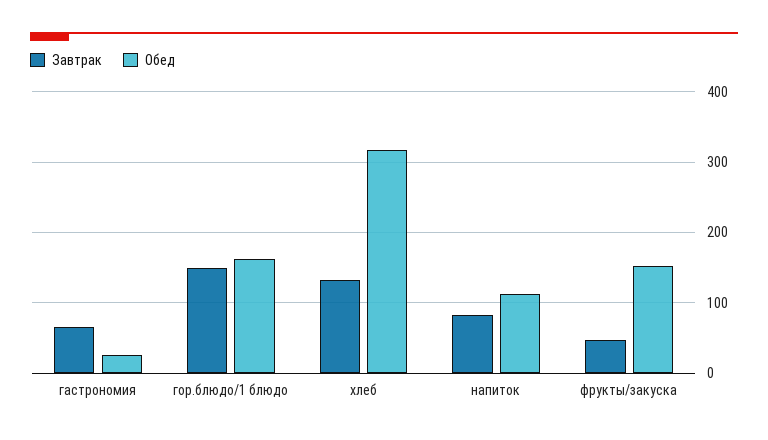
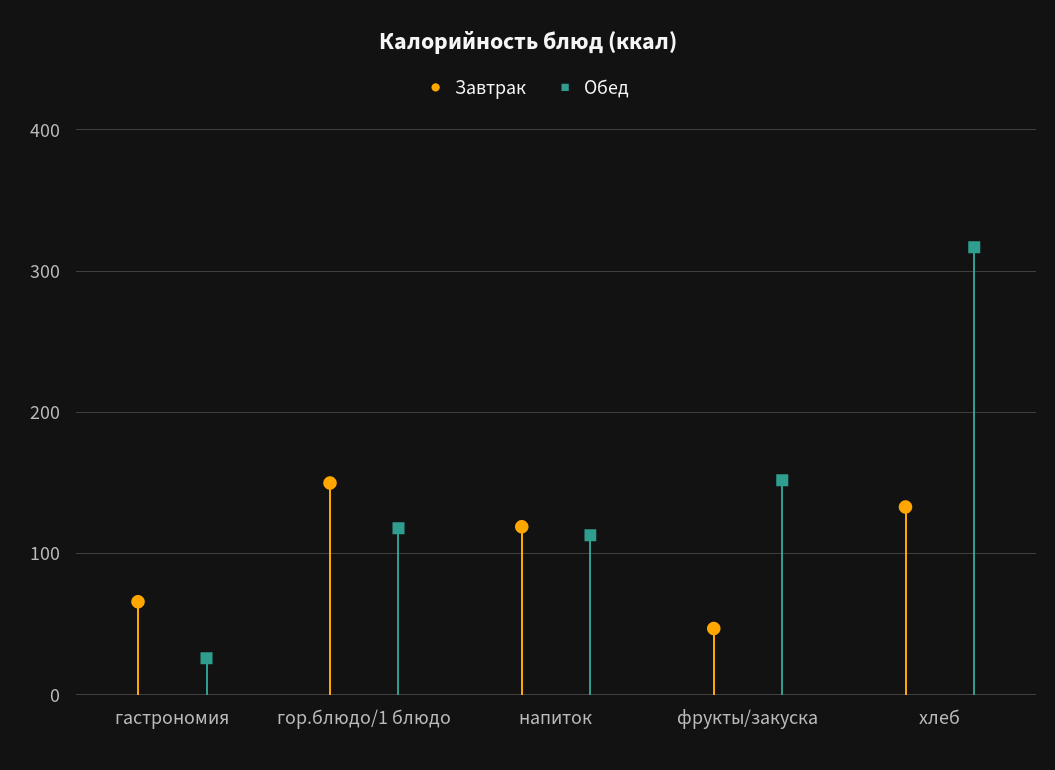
  {
    "Завтрак": {
      "гастрономия": 70,
      "гор.блюдо/1 блюдо": 150,
      "хлеб": 130,
-     "напиток": 80,
+     "напиток": 120,
      "фрукты/закуска": 50
    },
    "Обед": {
      "гастрономия": 30,
-     "гор.блюдо/1 блюдо": 160,
+     "гор.блюдо/1 блюдо": 120,
      "хлеб": 320,
      "напиток": 110,
      "фрукты/закуска": 150
    }
  }

